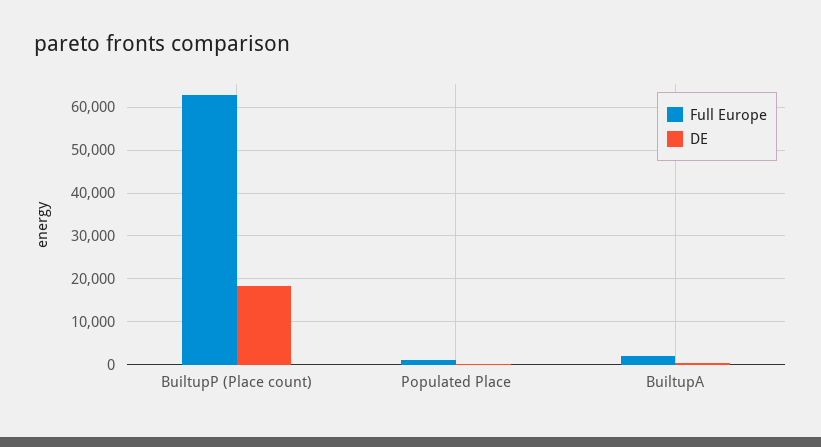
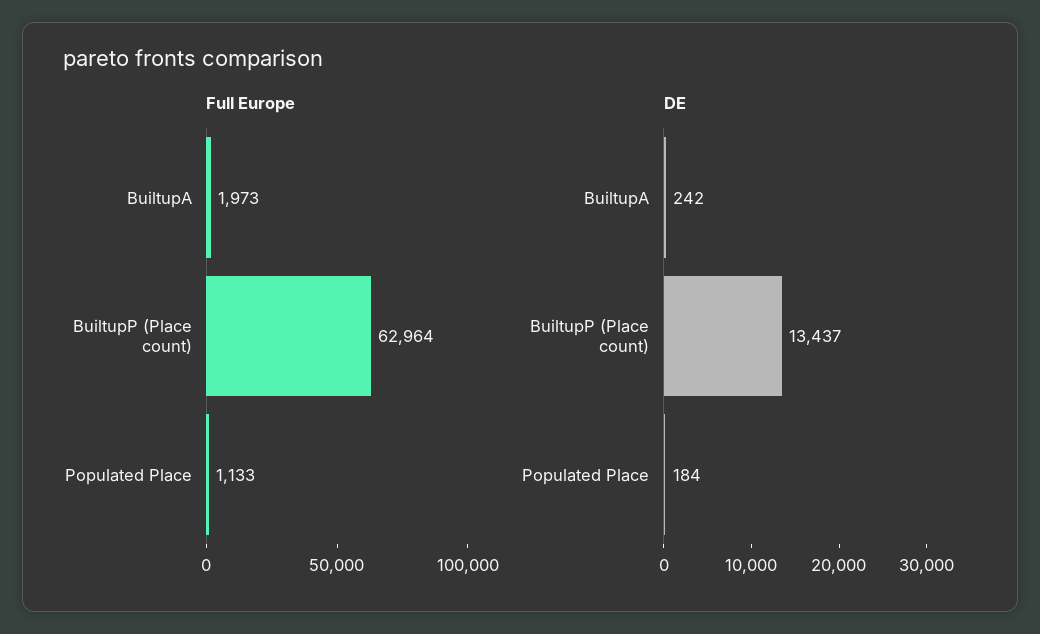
  {
    "Full Europe": {
      "BuiltupP (Place count)": 62964,
      "Populated Place": 1133,
      "BuiltupA": 1973
    },
    "DE": {
-     "BuiltupP (Place count)": 18000,
+     "BuiltupP (Place count)": 13437,
      "Populated Place": 184,
      "BuiltupA": 242
    }
  }

